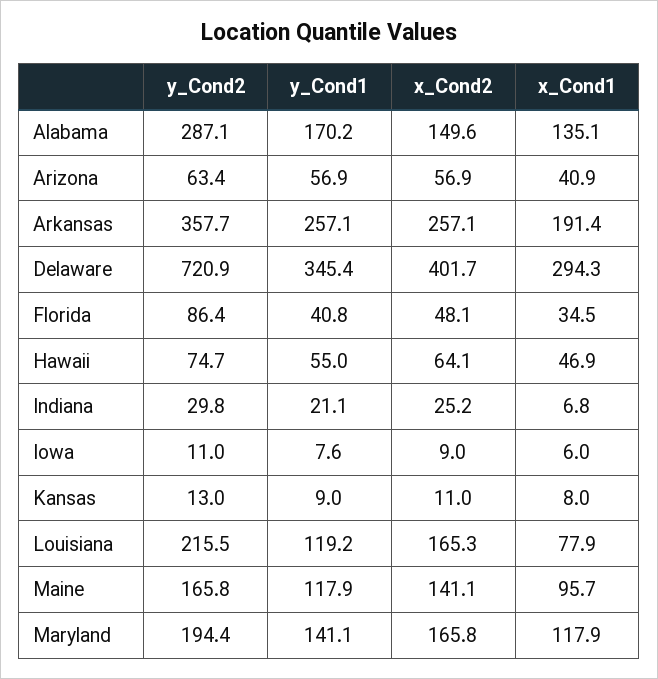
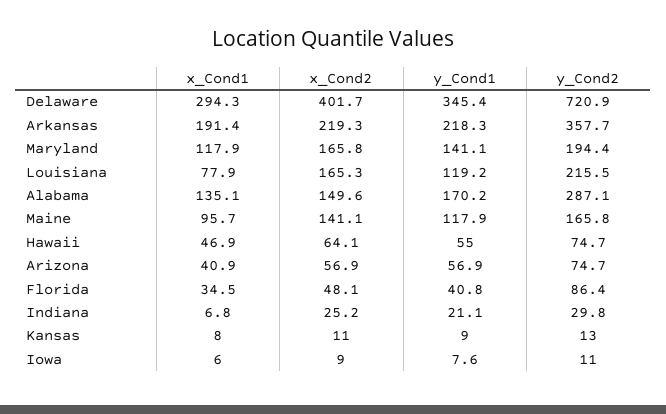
  {
    "y_Cond2": {
      "Alabama": 287.1,
-     "Arizona": 63.4,
+     "Arizona": 74.7,
      "Arkansas": 357.7,
      "Delaware": 720.9,
      "Florida": 86.4,
      "Hawaii": 74.7,
      "Indiana": 29.8,
      "Iowa": 11,
      "Kansas": 13,
      "Louisiana": 215.5,
      "Maine": 165.8,
      "Maryland": 194.4
    },
    "y_Cond1": {
      "Alabama": 170.2,
      "Arizona": 56.9,
-     "Arkansas": 257.1,
+     "Arkansas": 218.3,
      "Delaware": 345.4,
      "Florida": 40.8,
      "Hawaii": 55,
      "Indiana": 21.1,
      "Iowa": 7.6,
      "Kansas": 9,
      "Louisiana": 119.2,
      "Maine": 117.9,
      "Maryland": 141.1
    },
    "x_Cond2": {
      "Alabama": 149.6,
      "Arizona": 56.9,
-     "Arkansas": 257.1,
+     "Arkansas": 219.3,
      "Delaware": 401.7,
      "Florida": 48.1,
      "Hawaii": 64.1,
      "Indiana": 25.2,
      "Iowa": 9,
      "Kansas": 11,
      "Louisiana": 165.3,
      "Maine": 141.1,
      "Maryland": 165.8
    },
    "x_Cond1": {
      "Alabama": 135.1,
      "Arizona": 40.9,
      "Arkansas": 191.4,
      "Delaware": 294.3,
      "Florida": 34.5,
      "Hawaii": 46.9,
      "Indiana": 6.8,
      "Iowa": 6,
      "Kansas": 8,
      "Louisiana": 77.9,
      "Maine": 95.7,
      "Maryland": 117.9
    }
  }

